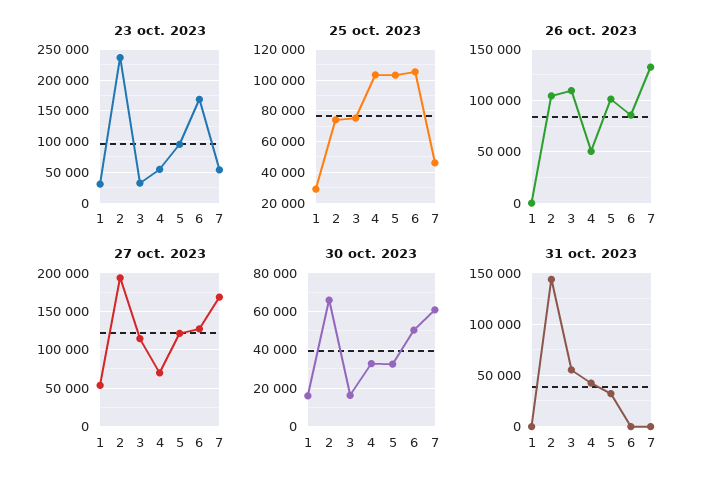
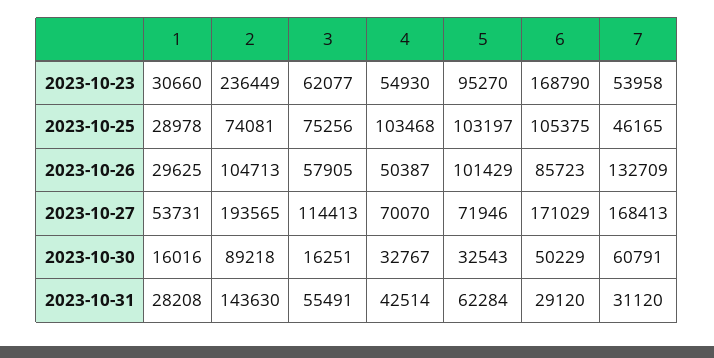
  {
    "23 oct. 2023": {
      "1": 30660,
      "2": 236449,
-     "3": 30000,
+     "3": 62077,
      "4": 54930,
      "5": 95270,
      "6": 168790,
      "7": 53958
    },
    "25 oct. 2023": {
      "1": 28978,
      "2": 74081,
      "3": 75256,
      "4": 103468,
      "5": 103197,
      "6": 105375,
      "7": 46165
    },
    "26 oct. 2023": {
-     "1": 0,
+     "1": 29625,
      "2": 104713,
-     "3": 110000,
+     "3": 57905,
      "4": 50387,
      "5": 101429,
      "6": 85723,
      "7": 132709
    },
    "27 oct. 2023": {
      "1": 53731,
      "2": 193565,
      "3": 114413,
      "4": 70070,
-     "5": 120000,
+     "5": 71946,
-     "6": 130000,
+     "6": 171029,
      "7": 168413
    },
    "30 oct. 2023": {
      "1": 16016,
-     "2": 65000,
+     "2": 89218,
      "3": 16251,
      "4": 32767,
      "5": 32543,
      "6": 50229,
      "7": 60791
    },
    "31 oct. 2023": {
-     "1": 0,
+     "1": 28208,
      "2": 143630,
      "3": 55491,
      "4": 42514,
-     "5": 30000,
+     "5": 62284,
-     "6": 0,
+     "6": 29120,
-     "7": 0
+     "7": 31120
    }
  }

